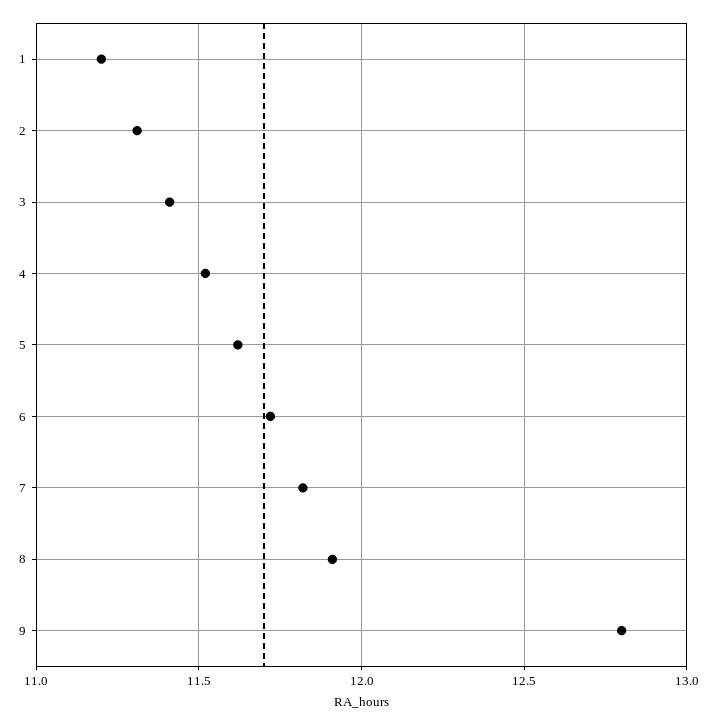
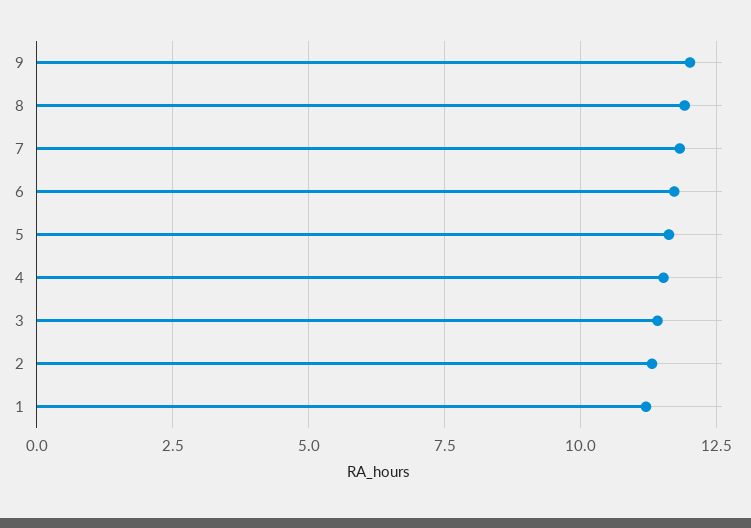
  {
    "1": 11.2,
    "2": 11.3,
    "3": 11.4,
    "4": 11.5,
    "5": 11.6,
    "6": 11.7,
    "7": 11.8,
    "8": 11.9,
-   "9": 12.8
+   "9": 12
  }

